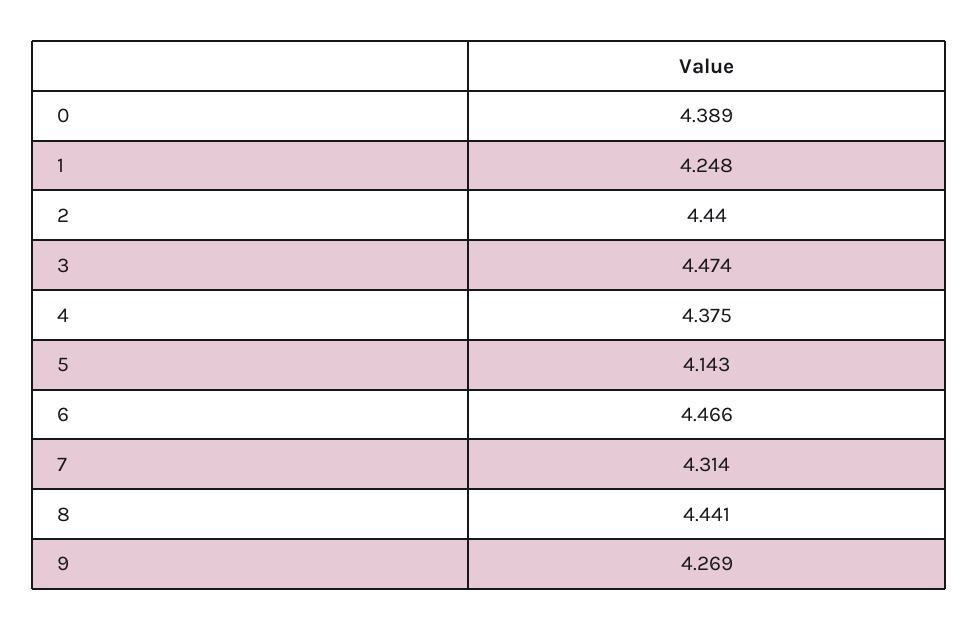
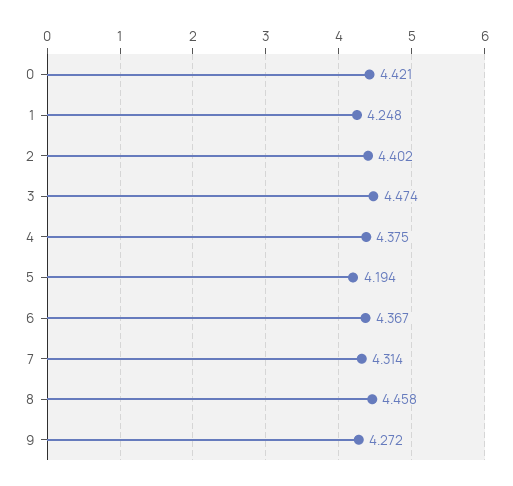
  {
-   "0": 4.389,
+   "0": 4.421,
    "1": 4.248,
-   "2": 4.44,
+   "2": 4.402,
    "3": 4.474,
    "4": 4.375,
-   "5": 4.143,
+   "5": 4.194,
-   "6": 4.466,
+   "6": 4.367,
    "7": 4.314,
-   "8": 4.441,
+   "8": 4.458,
-   "9": 4.269
+   "9": 4.272
  }

